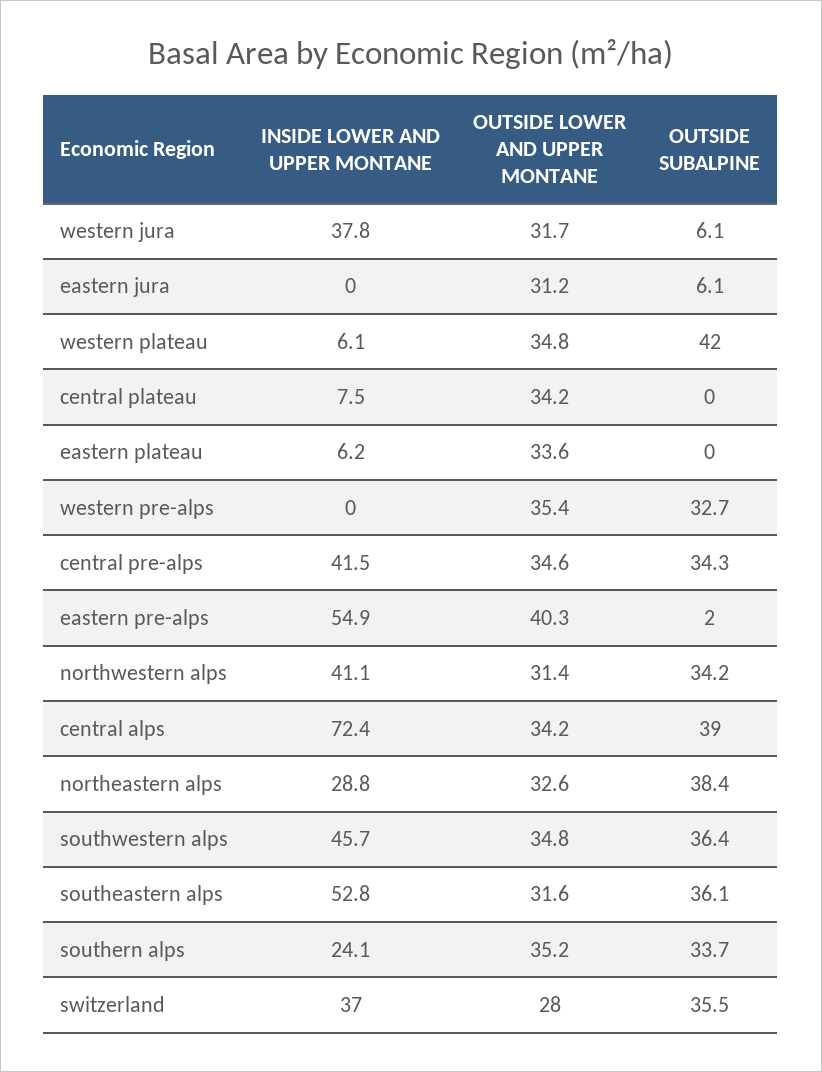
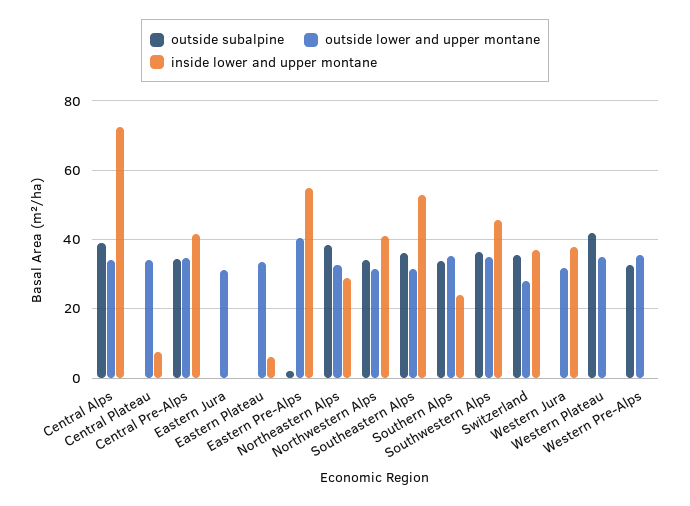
  {
    "INSIDE LOWER AND UPPER MONTANE": {
      "western jura": 37.8,
      "eastern jura": 0,
-     "western plateau": 6.1,
+     "western plateau": 0,
      "central plateau": 7.5,
      "eastern plateau": 6.2,
      "western pre-alps": 0,
      "central pre-alps": 41.5,
      "eastern pre-alps": 54.9,
      "northwestern alps": 41.1,
      "central alps": 72.4,
      "northeastern alps": 28.8,
      "southwestern alps": 45.7,
      "southeastern alps": 52.8,
      "southern alps": 24.1,
      "switzerland": 37
    },
    "OUTSIDE LOWER AND UPPER MONTANE": {
      "western jura": 31.7,
      "eastern jura": 31.2,
      "western plateau": 34.8,
      "central plateau": 34.2,
      "eastern plateau": 33.6,
      "western pre-alps": 35.4,
      "central pre-alps": 34.6,
      "eastern pre-alps": 40.3,
      "northwestern alps": 31.4,
      "central alps": 34.2,
      "northeastern alps": 32.6,
      "southwestern alps": 34.8,
      "southeastern alps": 31.6,
      "southern alps": 35.2,
      "switzerland": 28
    },
    "OUTSIDE SUBALPINE": {
-     "western jura": 6.1,
+     "western jura": 0,
-     "eastern jura": 6.1,
+     "eastern jura": 0,
      "western plateau": 42,
      "central plateau": 0,
      "eastern plateau": 0,
      "western pre-alps": 32.7,
      "central pre-alps": 34.3,
      "eastern pre-alps": 2,
      "northwestern alps": 34.2,
      "central alps": 39,
      "northeastern alps": 38.4,
      "southwestern alps": 36.4,
      "southeastern alps": 36.1,
      "southern alps": 33.7,
      "switzerland": 35.5
    }
  }

